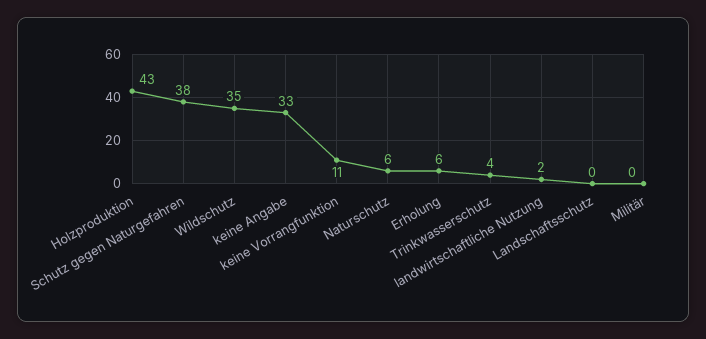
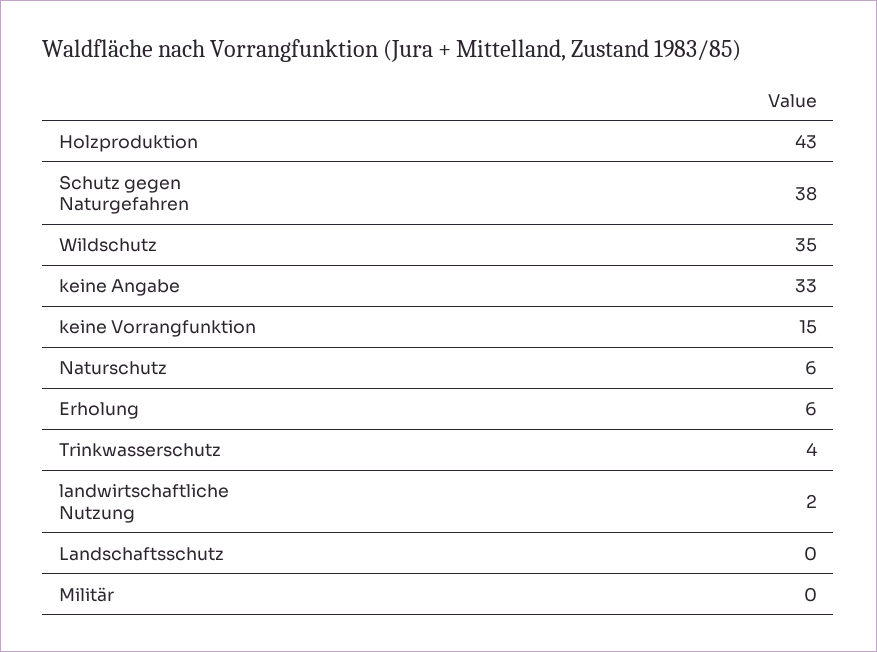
  {
    "Holzproduktion": 43,
    "Schutz gegen Naturgefahren": 38,
    "Wildschutz": 35,
    "keine Angabe": 33,
-   "keine Vorrangfunktion": 11,
+   "keine Vorrangfunktion": 15,
    "Naturschutz": 6,
    "Erholung": 6,
    "Trinkwasserschutz": 4,
    "landwirtschaftliche Nutzung": 2,
    "Landschaftsschutz": 0,
    "Militär": 0
  }

